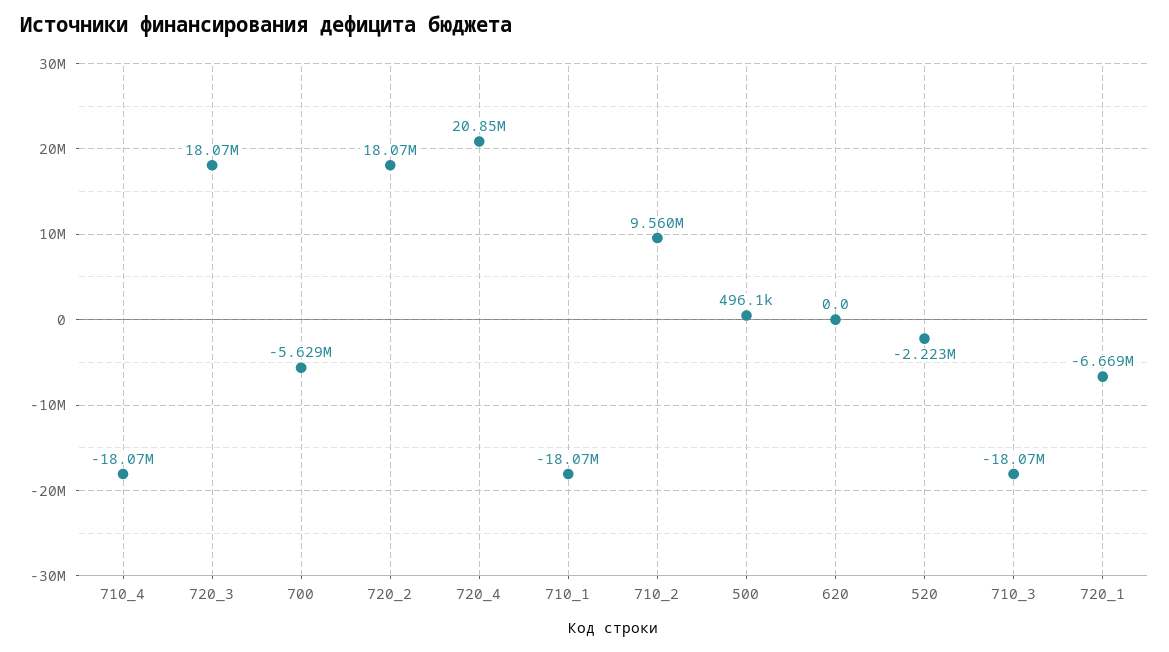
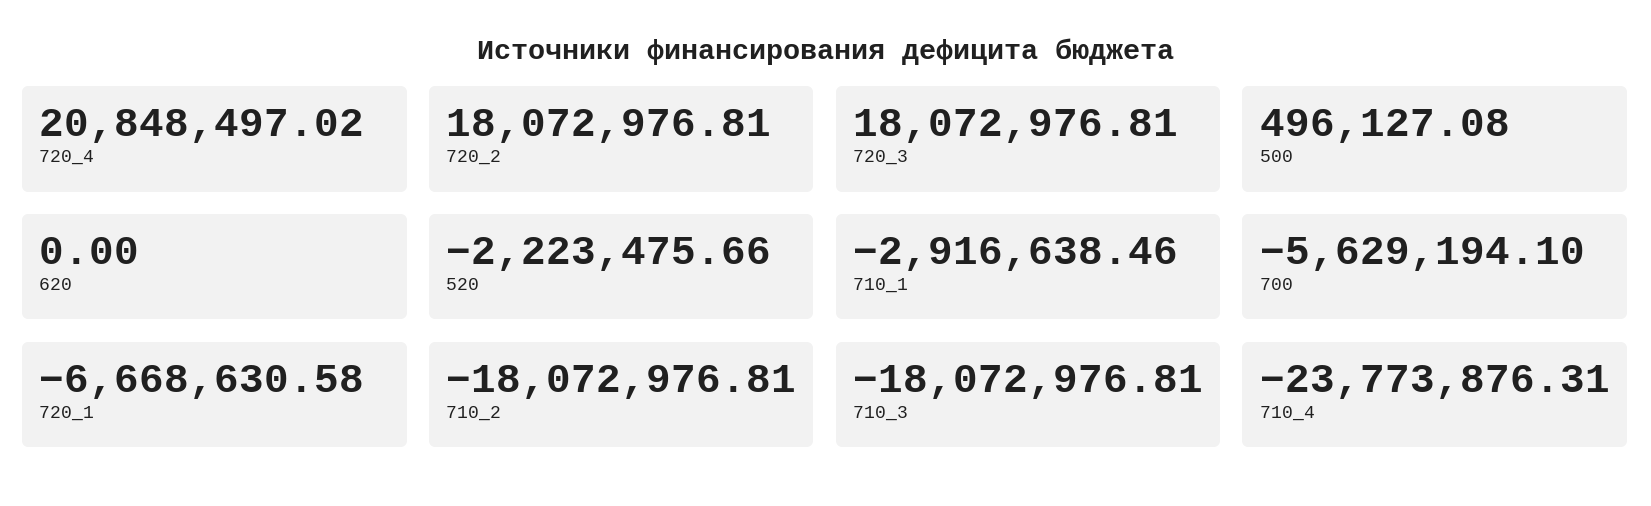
  {
-   "710_4": -18070000,
+   "710_4": -23773876.31,
    "720_3": 18072976.81,
    "700": -5629194.1,
    "720_2": 18072976.81,
    "720_4": 20848497.02,
-   "710_1": -18070000,
+   "710_1": -2916638.46,
-   "710_2": 9560000,
+   "710_2": -18072976.81,
    "500": 496127.08,
    "620": 0,
    "520": -2223475.66,
    "710_3": -18072976.81,
    "720_1": -6668630.58
  }

